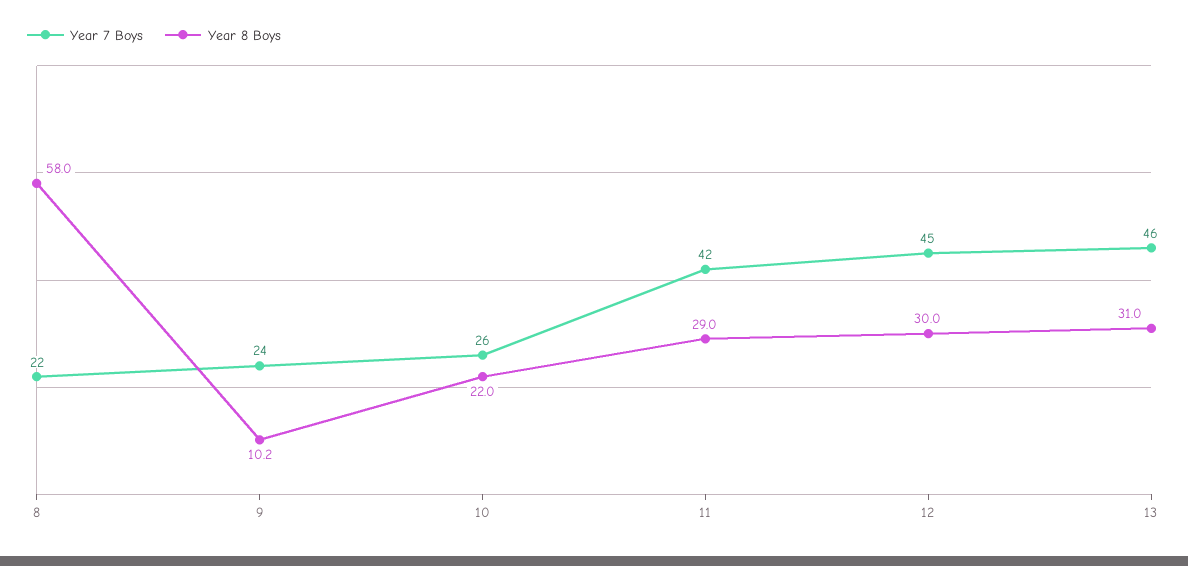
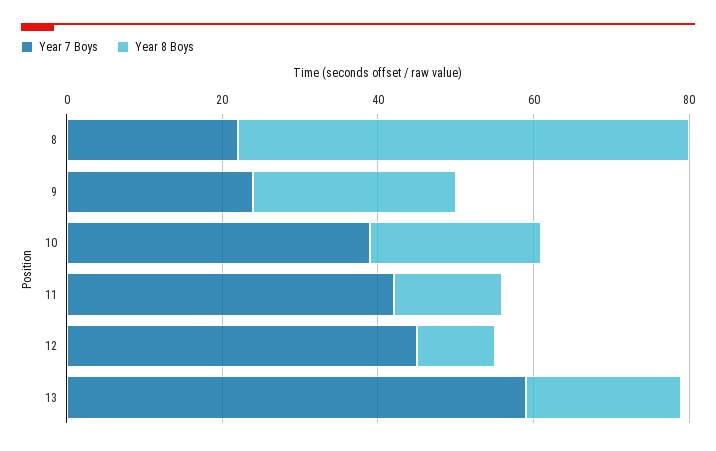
  {
    "Year 7 Boys": {
      "8": 22,
      "9": 24,
-     "10": 26,
+     "10": 40,
      "11": 42,
      "12": 45,
-     "13": 46
+     "13": 60
    },
    "Year 8 Boys": {
      "8": 58,
-     "9": 10.2,
+     "9": 25,
      "10": 22,
-     "11": 29,
+     "11": 15,
-     "12": 30,
+     "12": 10,
-     "13": 31
+     "13": 20
    }
  }

